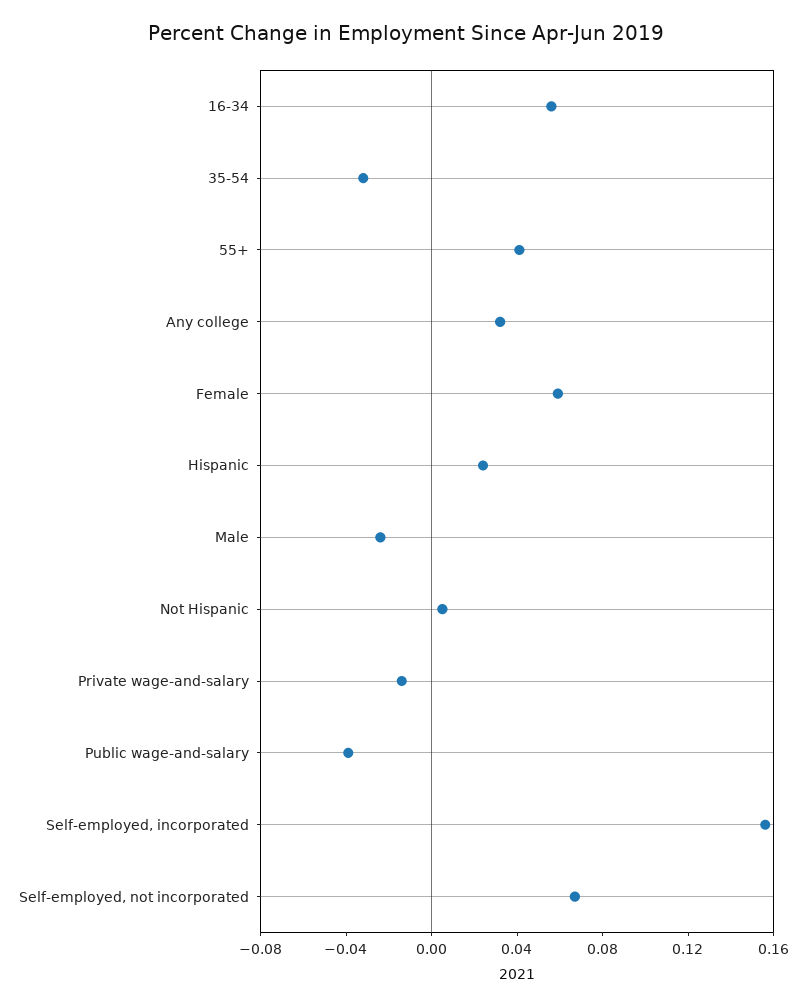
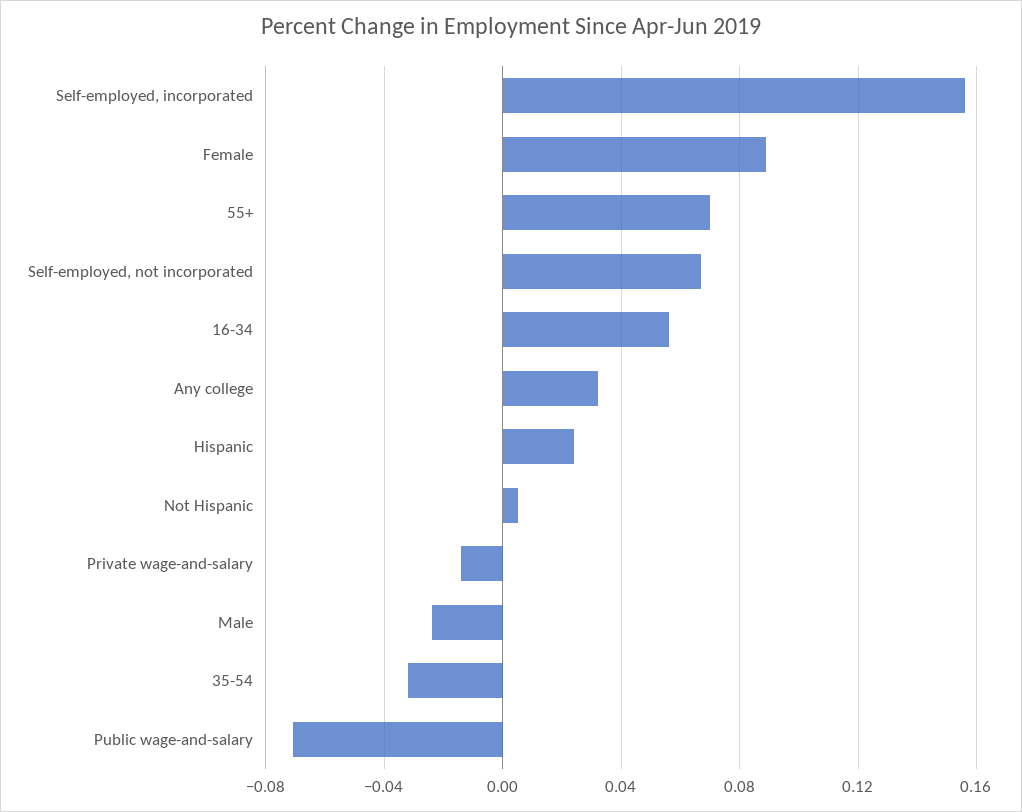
  {
    "16-34": 0.055,
    "35-54": -0.03,
-   "55+": 0.04,
+   "55+": 0.07,
    "Any college": 0.03,
-   "Female": 0.06,
+   "Female": 0.09,
    "Hispanic": 0.025,
    "Male": -0.025,
    "Not Hispanic": 0.005,
    "Private wage-and-salary": -0.015,
-   "Public wage-and-salary": -0.04,
+   "Public wage-and-salary": -0.07,
    "Self-employed, incorporated": 0.155,
    "Self-employed, not incorporated": 0.065
  }

